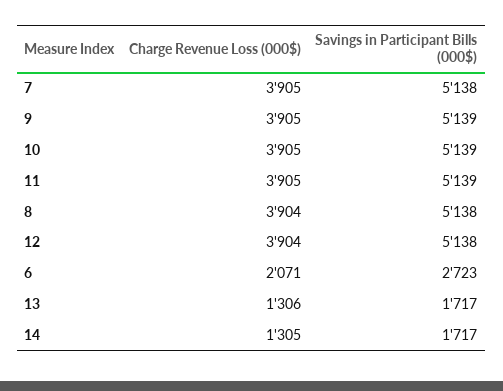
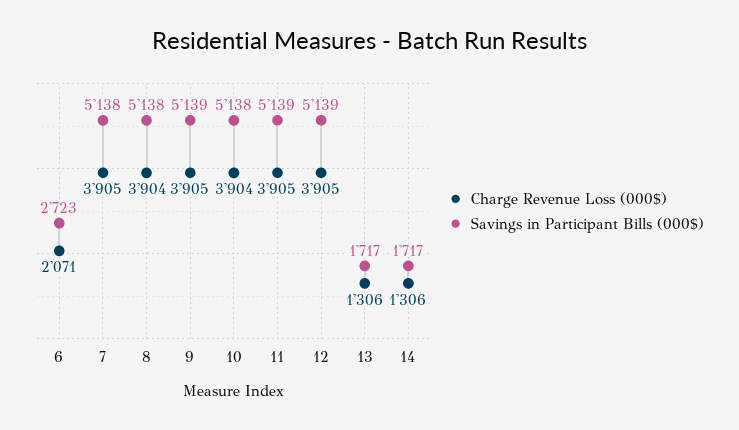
  {
    "Charge Revenue Loss (000$)": {
      "7": 3905,
      "9": 3905,
-     "10": 3905,
+     "10": 3904,
      "11": 3905,
      "8": 3904,
-     "12": 3904,
+     "12": 3905,
      "6": 2071,
      "13": 1306,
-     "14": 1305
+     "14": 1306
    },
    "Savings in Participant Bills (000$)": {
      "7": 5138,
      "9": 5139,
-     "10": 5139,
+     "10": 5138,
      "11": 5139,
      "8": 5138,
-     "12": 5138,
+     "12": 5139,
      "6": 2723,
      "13": 1717,
      "14": 1717
    }
  }

